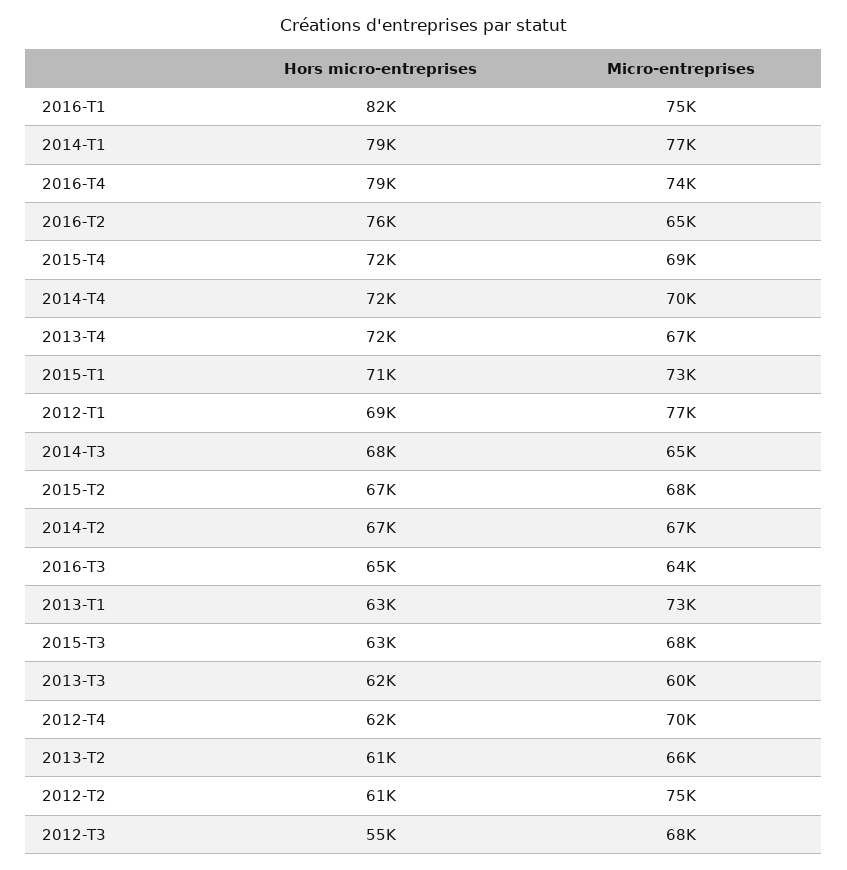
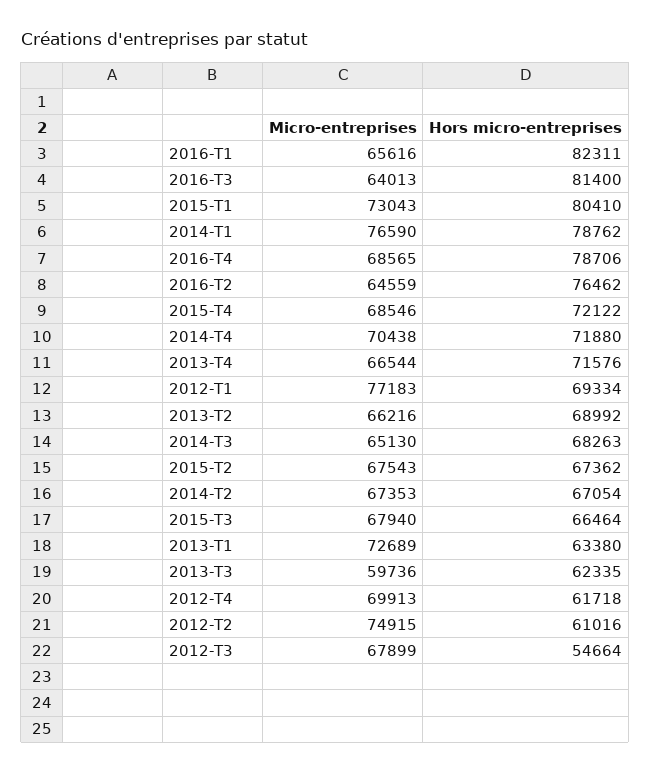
  {
    "Hors micro-entreprises": {
      "2016-T1": 82311,
      "2014-T1": 78762,
      "2016-T4": 78706,
      "2016-T2": 76462,
      "2015-T4": 72122,
      "2014-T4": 71880,
      "2013-T4": 71576,
-     "2015-T1": 71000,
+     "2015-T1": 80410,
      "2012-T1": 69334,
      "2014-T3": 68263,
      "2015-T2": 67362,
      "2014-T2": 67054,
-     "2016-T3": 65000,
+     "2016-T3": 81400,
      "2013-T1": 63380,
-     "2015-T3": 63000,
+     "2015-T3": 66464,
      "2013-T3": 62335,
      "2012-T4": 61718,
-     "2013-T2": 61000,
+     "2013-T2": 68992,
      "2012-T2": 61016,
      "2012-T3": 54664
    },
    "Micro-entreprises": {
-     "2016-T1": 75000,
+     "2016-T1": 65616,
      "2014-T1": 76590,
-     "2016-T4": 74000,
+     "2016-T4": 68565,
      "2016-T2": 64559,
      "2015-T4": 68546,
      "2014-T4": 70438,
      "2013-T4": 66544,
      "2015-T1": 73043,
      "2012-T1": 77183,
      "2014-T3": 65130,
      "2015-T2": 67543,
      "2014-T2": 67353,
      "2016-T3": 64013,
      "2013-T1": 72689,
      "2015-T3": 67940,
      "2013-T3": 59736,
      "2012-T4": 69913,
      "2013-T2": 66216,
      "2012-T2": 74915,
      "2012-T3": 67899
    }
  }

